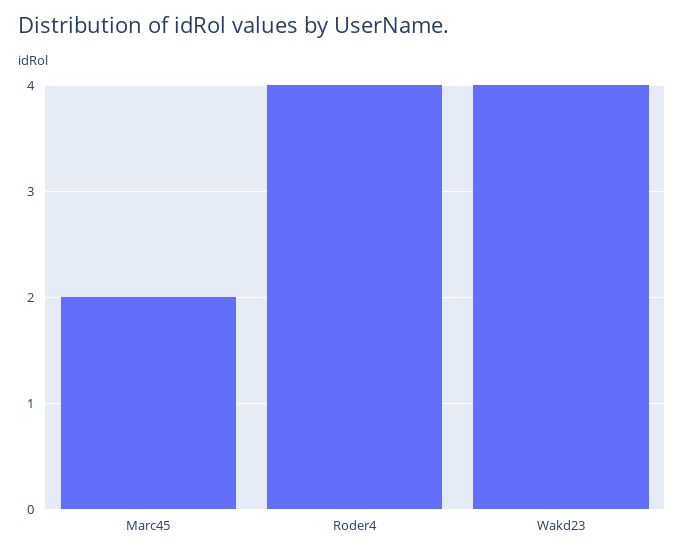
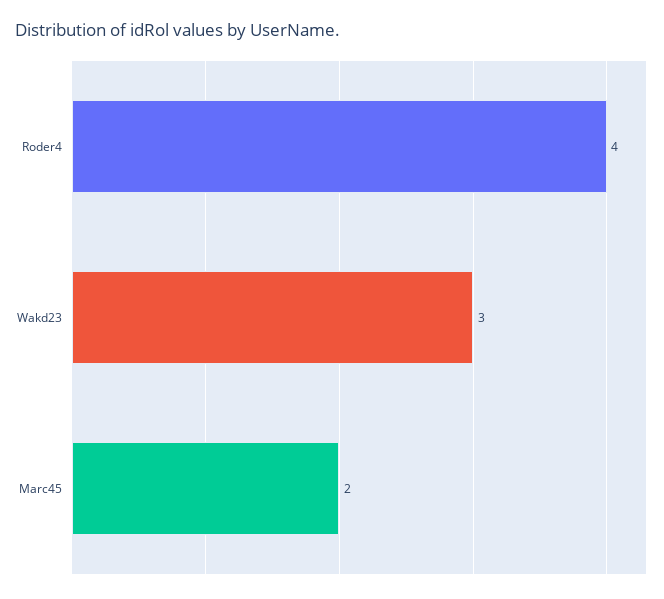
  {
    "Marc45": 2,
    "Roder4": 4,
-   "Wakd23": 4
+   "Wakd23": 3
  }

